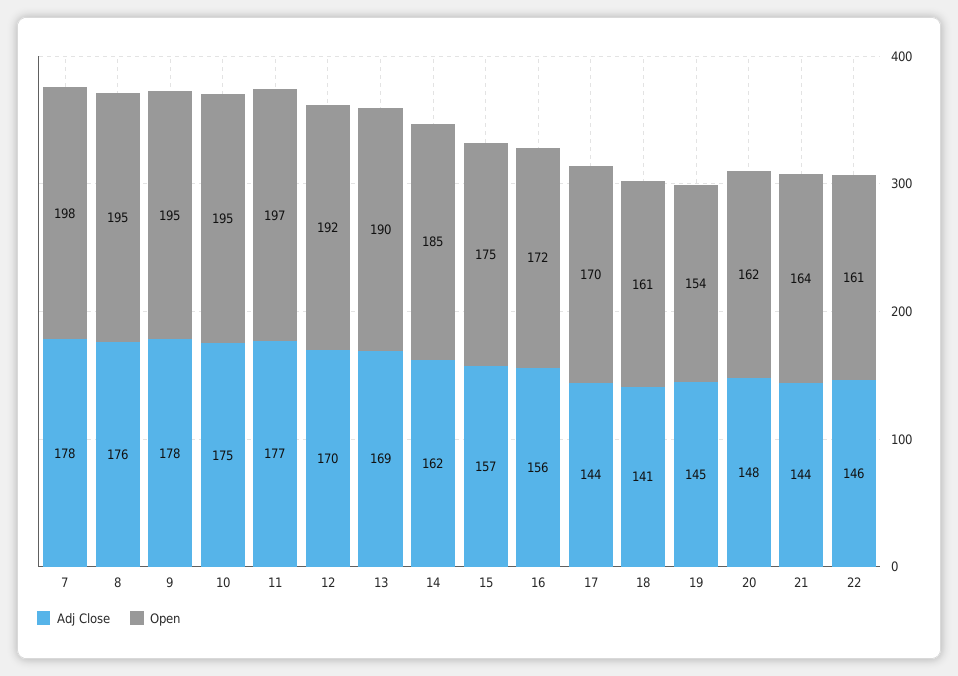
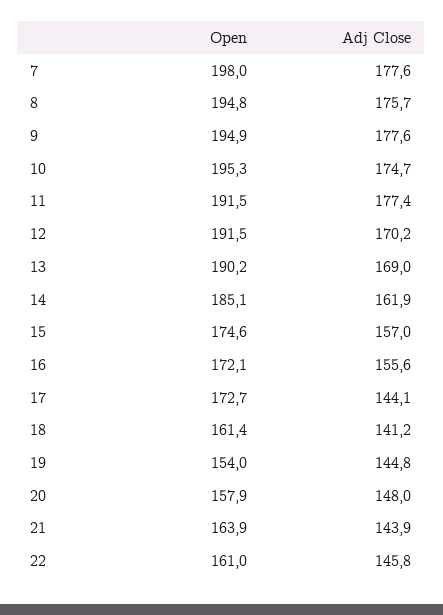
  {
    "Adj Close": {
      "7": 177.6,
      "8": 175.7,
      "9": 177.6,
      "10": 174.7,
      "11": 177.4,
      "12": 170.2,
      "13": 169,
      "14": 161.9,
      "15": 157,
      "16": 155.6,
      "17": 144.1,
      "18": 141.2,
      "19": 144.8,
      "20": 148,
      "21": 143.9,
      "22": 145.8
    },
    "Open": {
      "7": 198,
      "8": 194.8,
      "9": 194.9,
      "10": 195.3,
-     "11": 197,
+     "11": 191.5,
      "12": 191.5,
      "13": 190.2,
      "14": 185.1,
      "15": 174.6,
      "16": 172.1,
-     "17": 170,
+     "17": 172.7,
      "18": 161.4,
      "19": 154,
-     "20": 162,
+     "20": 157.9,
      "21": 163.9,
      "22": 161
    }
  }

